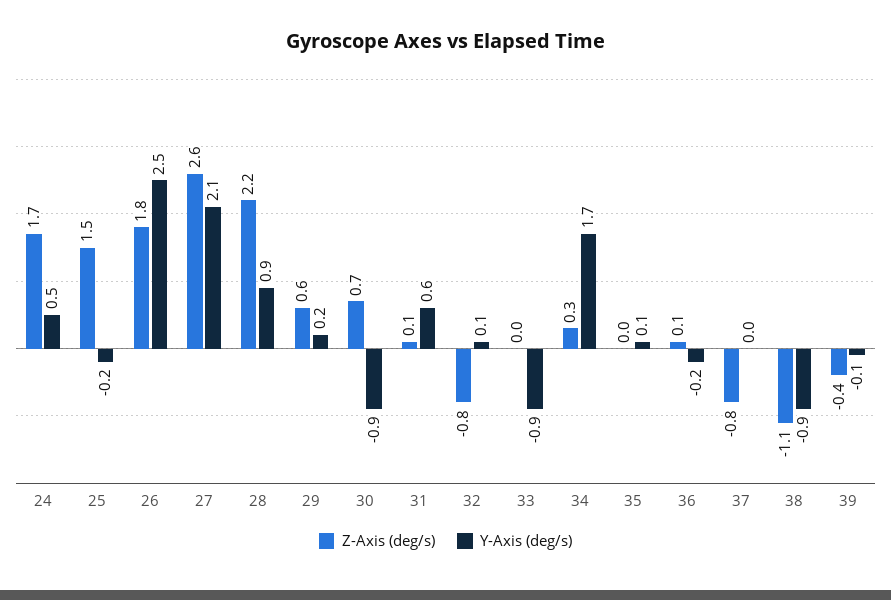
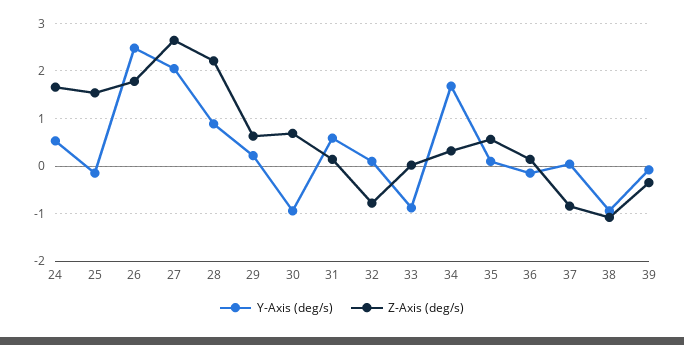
  {
    "Z-Axis (deg/s)": {
      "24": 1.7,
      "25": 1.5,
      "26": 1.8,
      "27": 2.6,
      "28": 2.2,
      "29": 0.6,
      "30": 0.7,
      "31": 0.1,
      "32": -0.8,
      "33": 0,
      "34": 0.3,
-     "35": 0,
+     "35": 0.6,
      "36": 0.1,
      "37": -0.8,
      "38": -1.1,
      "39": -0.4
    },
    "Y-Axis (deg/s)": {
      "24": 0.5,
      "25": -0.2,
      "26": 2.5,
      "27": 2.1,
      "28": 0.9,
      "29": 0.2,
      "30": -0.9,
      "31": 0.6,
      "32": 0.1,
      "33": -0.9,
      "34": 1.7,
      "35": 0.1,
      "36": -0.2,
      "37": 0,
      "38": -0.9,
      "39": -0.1
    }
  }

